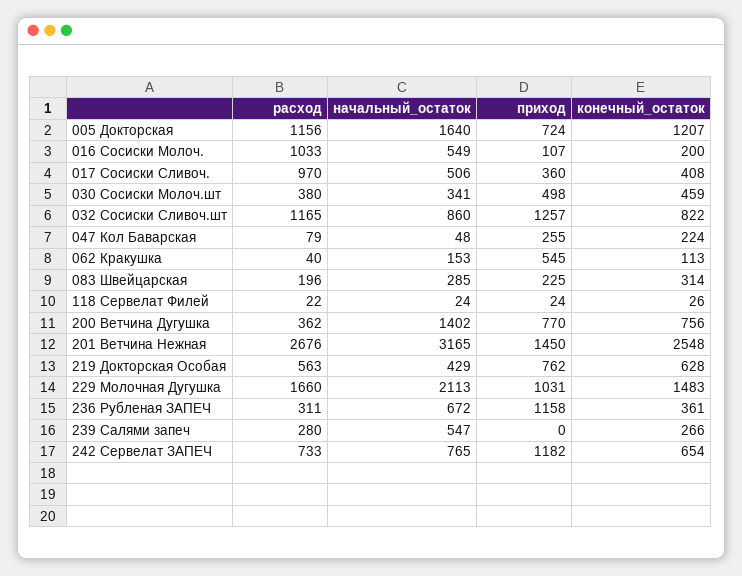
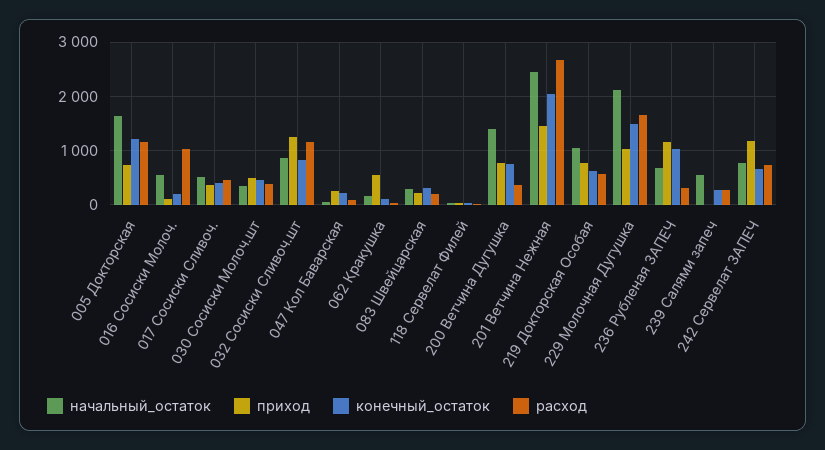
  {
    "расход": {
      "005 Докторская": 1156,
      "016 Сосиски Молоч.": 1033,
-     "017 Сосиски Сливоч.": 970,
+     "017 Сосиски Сливоч.": 400,
      "030 Сосиски Молоч.шт": 380,
      "032 Сосиски Сливоч.шт": 1165,
      "047 Кол Баварская": 79,
      "062 Кракушка": 40,
      "083 Швейцарская": 196,
      "118 Сервелат Филей": 22,
      "200 Ветчина Дугушка": 362,
      "201 Ветчина Нежная": 2676,
      "219 Докторская Особая": 563,
      "229 Молочная Дугушка": 1660,
      "236 Рубленая ЗАПЕЧ": 311,
      "239 Салями запеч": 280,
      "242 Сервелат ЗАПЕЧ": 733
    },
    "начальный_остаток": {
      "005 Докторская": 1640,
      "016 Сосиски Молоч.": 549,
      "017 Сосиски Сливоч.": 506,
      "030 Сосиски Молоч.шт": 341,
      "032 Сосиски Сливоч.шт": 860,
      "047 Кол Баварская": 48,
      "062 Кракушка": 153,
      "083 Швейцарская": 285,
      "118 Сервелат Филей": 24,
      "200 Ветчина Дугушка": 1402,
-     "201 Ветчина Нежная": 3165,
+     "201 Ветчина Нежная": 2400,
-     "219 Докторская Особая": 429,
+     "219 Докторская Особая": 1000,
      "229 Молочная Дугушка": 2113,
      "236 Рубленая ЗАПЕЧ": 672,
      "239 Салями запеч": 547,
      "242 Сервелат ЗАПЕЧ": 765
    },
    "приход": {
      "005 Докторская": 724,
      "016 Сосиски Молоч.": 107,
      "017 Сосиски Сливоч.": 360,
      "030 Сосиски Молоч.шт": 498,
      "032 Сосиски Сливоч.шт": 1257,
      "047 Кол Баварская": 255,
      "062 Кракушка": 545,
      "083 Швейцарская": 225,
      "118 Сервелат Филей": 24,
      "200 Ветчина Дугушка": 770,
      "201 Ветчина Нежная": 1450,
      "219 Докторская Особая": 762,
      "229 Молочная Дугушка": 1031,
      "236 Рубленая ЗАПЕЧ": 1158,
      "239 Салями запеч": 0,
      "242 Сервелат ЗАПЕЧ": 1182
    },
    "конечный_остаток": {
      "005 Докторская": 1207,
      "016 Сосиски Молоч.": 200,
      "017 Сосиски Сливоч.": 408,
      "030 Сосиски Молоч.шт": 459,
      "032 Сосиски Сливоч.шт": 822,
      "047 Кол Баварская": 224,
      "062 Кракушка": 113,
      "083 Швейцарская": 314,
      "118 Сервелат Филей": 26,
      "200 Ветчина Дугушка": 756,
-     "201 Ветчина Нежная": 2548,
+     "201 Ветчина Нежная": 2000,
      "219 Докторская Особая": 628,
      "229 Молочная Дугушка": 1483,
-     "236 Рубленая ЗАПЕЧ": 361,
+     "236 Рубленая ЗАПЕЧ": 1000,
      "239 Салями запеч": 266,
      "242 Сервелат ЗАПЕЧ": 654
    }
  }

